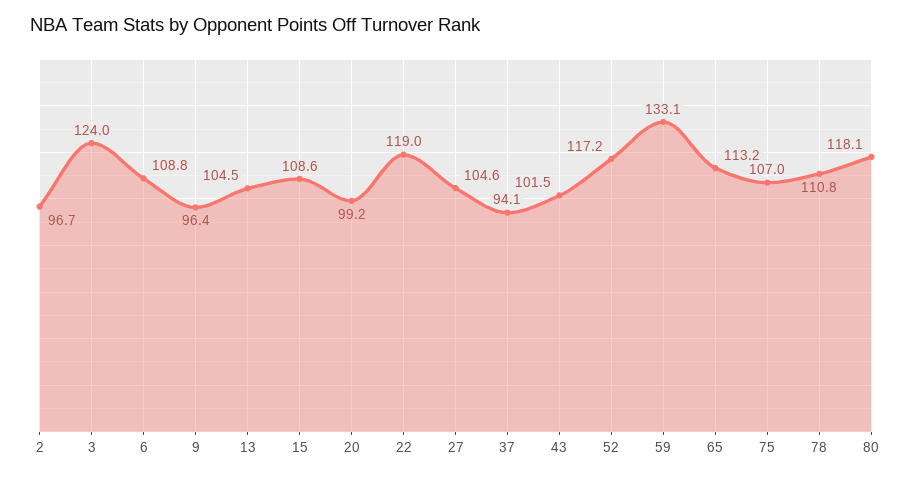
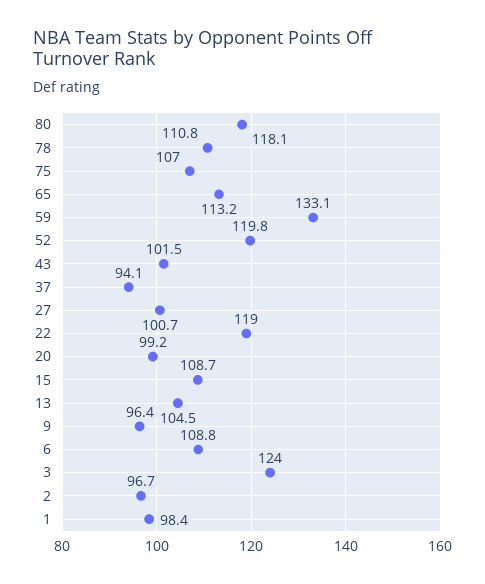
  {
    "2": 96.7,
    "3": 124,
    "6": 108.8,
    "9": 96.4,
    "13": 104.5,
-   "15": 108.6,
+   "15": 108.7,
    "20": 99.2,
    "22": 119,
-   "27": 104.6,
+   "27": 100.7,
    "37": 94.1,
    "43": 101.5,
-   "52": 117.2,
+   "52": 119.8,
    "59": 133.1,
    "65": 113.2,
    "75": 107,
    "78": 110.8,
-   "80": 118.1
+   "80": 118.1,
+   "1": 98.4
  }

